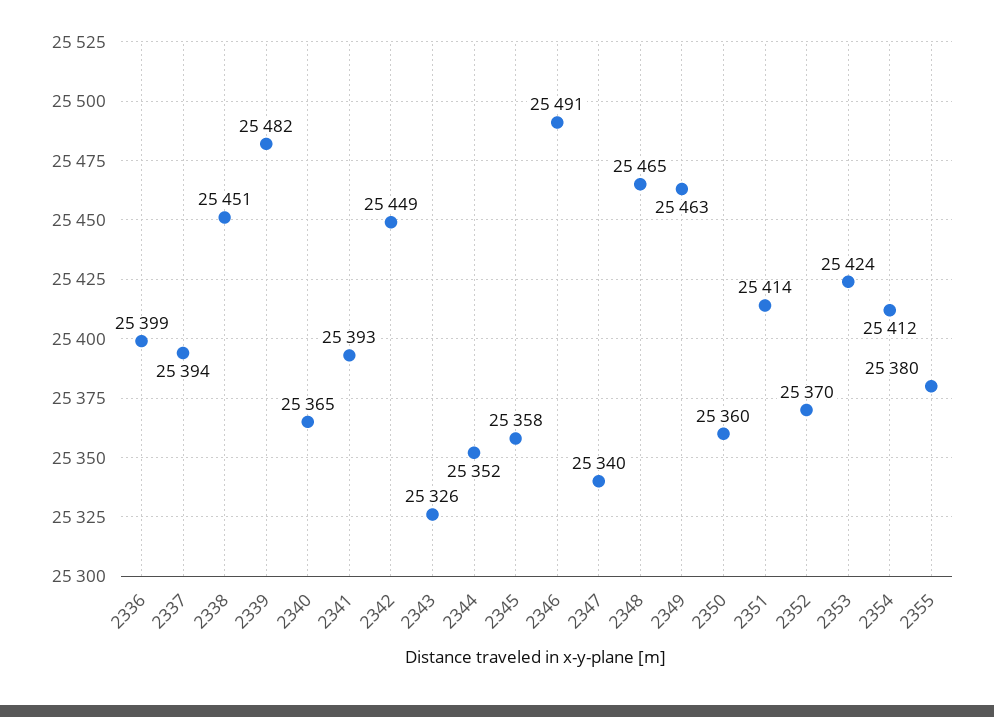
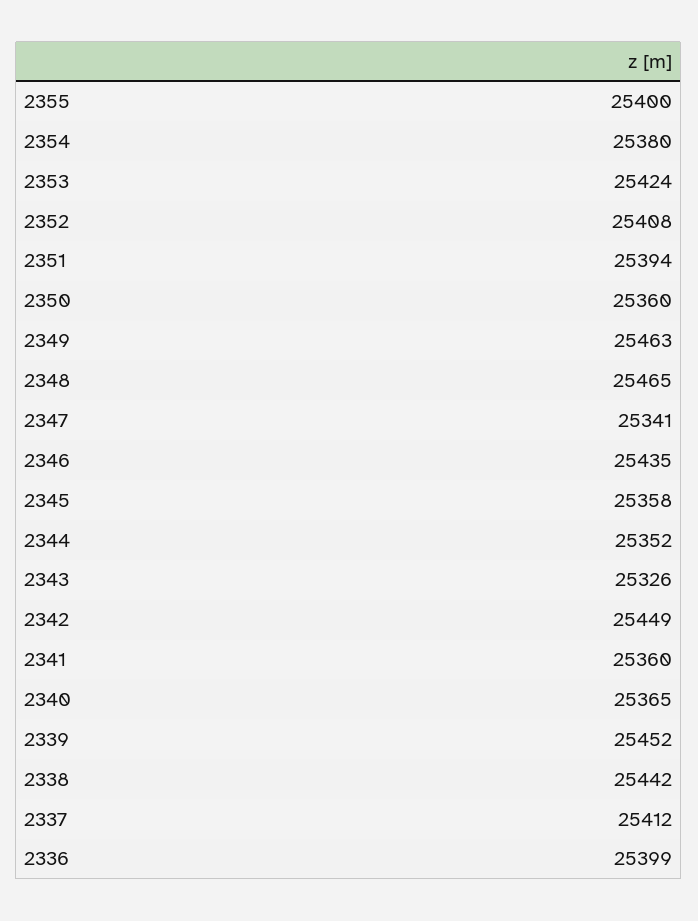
  {
    "2336": 25399,
-   "2337": 25394,
+   "2337": 25412,
-   "2338": 25451,
+   "2338": 25442,
-   "2339": 25482,
+   "2339": 25452,
    "2340": 25365,
-   "2341": 25393,
+   "2341": 25360,
    "2342": 25449,
    "2343": 25326,
    "2344": 25352,
    "2345": 25358,
-   "2346": 25491,
+   "2346": 25435,
-   "2347": 25340,
+   "2347": 25341,
    "2348": 25465,
    "2349": 25463,
    "2350": 25360,
-   "2351": 25414,
+   "2351": 25394,
-   "2352": 25370,
+   "2352": 25408,
    "2353": 25424,
-   "2354": 25412,
+   "2354": 25380,
-   "2355": 25380
+   "2355": 25400
  }

